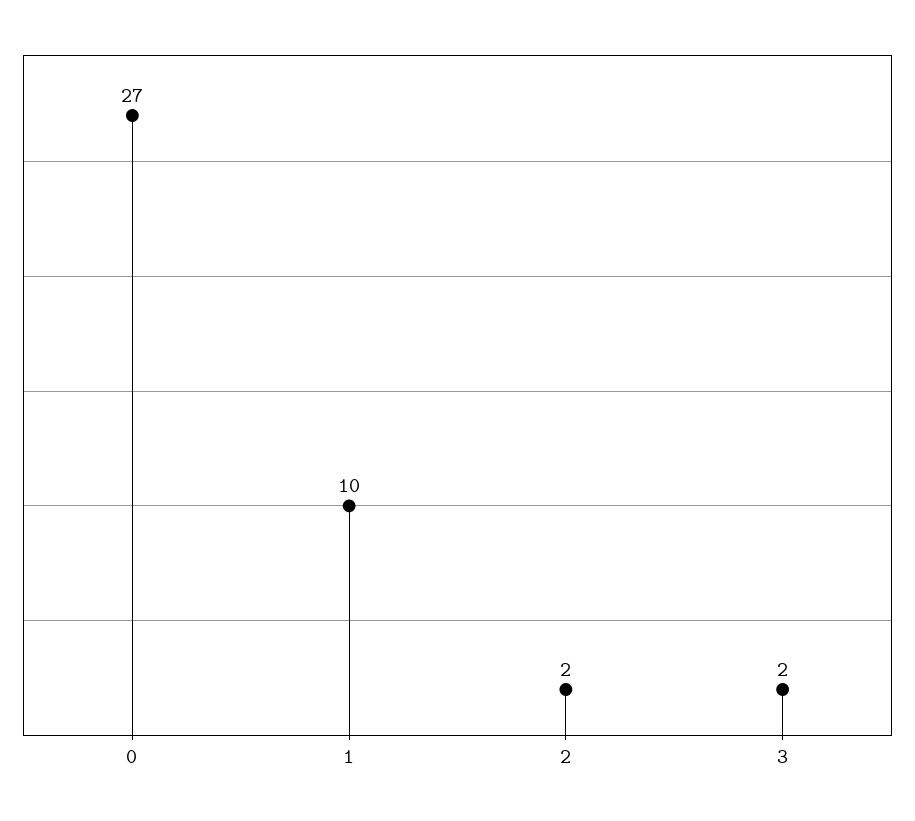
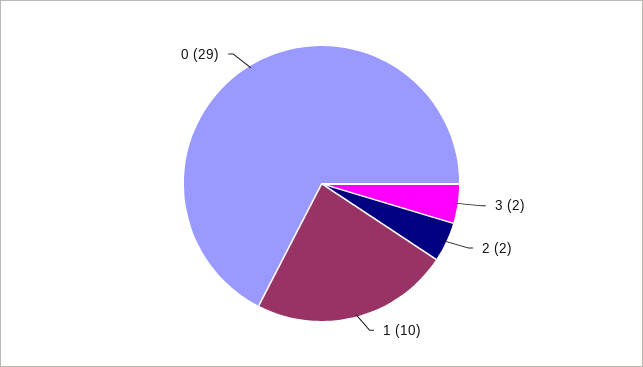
  {
-   "0": 27,
+   "0": 29,
    "1": 10,
    "2": 2,
    "3": 2
  }

